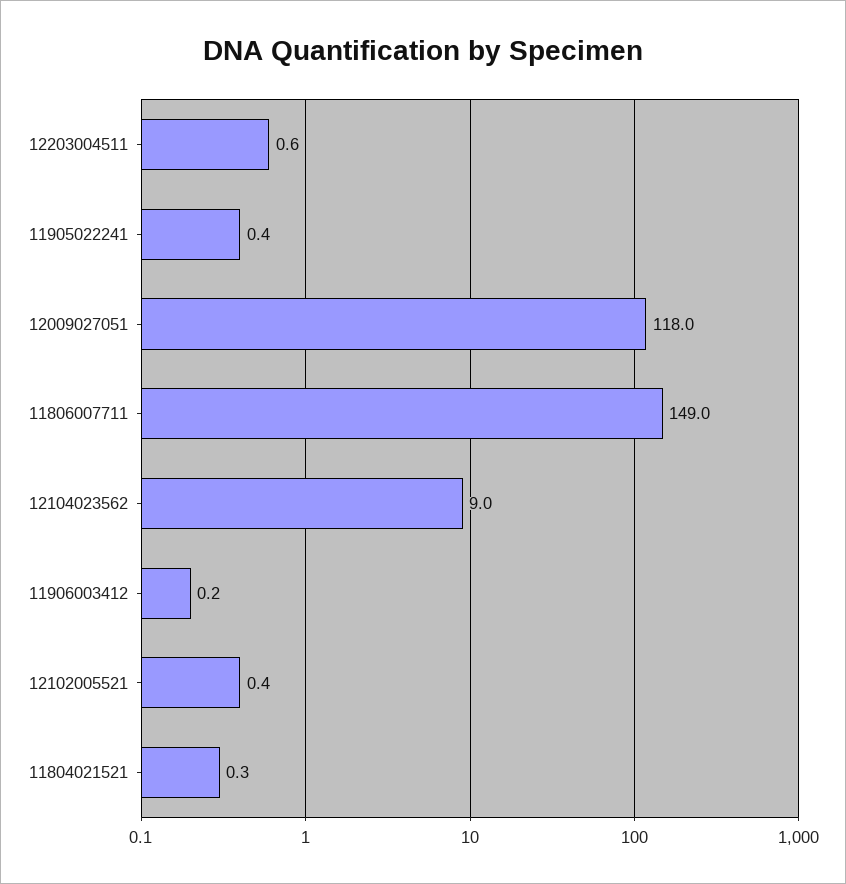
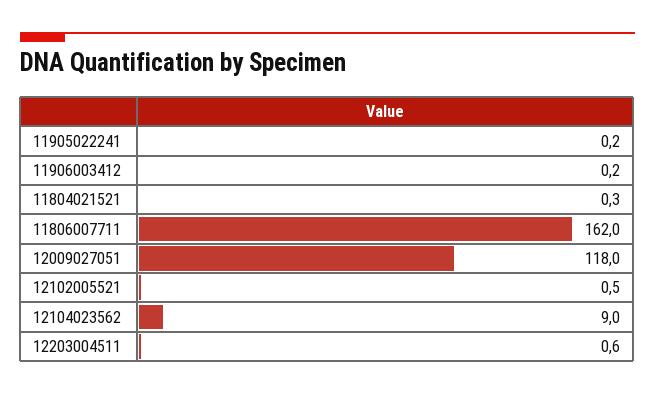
  {
    "12203004511": 0.6,
-   "11905022241": 0.4,
+   "11905022241": 0.2,
    "12009027051": 118,
-   "11806007711": 149,
+   "11806007711": 162,
    "12104023562": 9,
    "11906003412": 0.2,
-   "12102005521": 0.4,
+   "12102005521": 0.5,
    "11804021521": 0.3
  }

